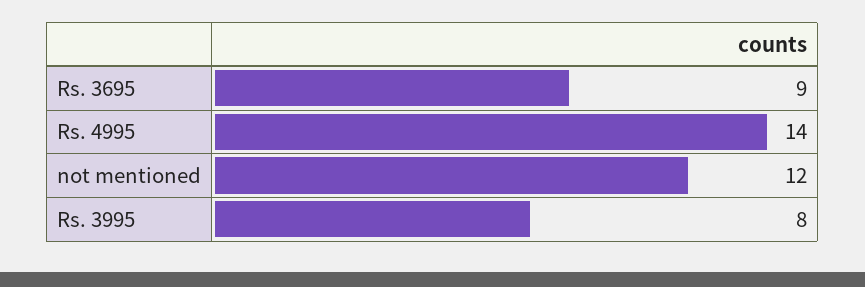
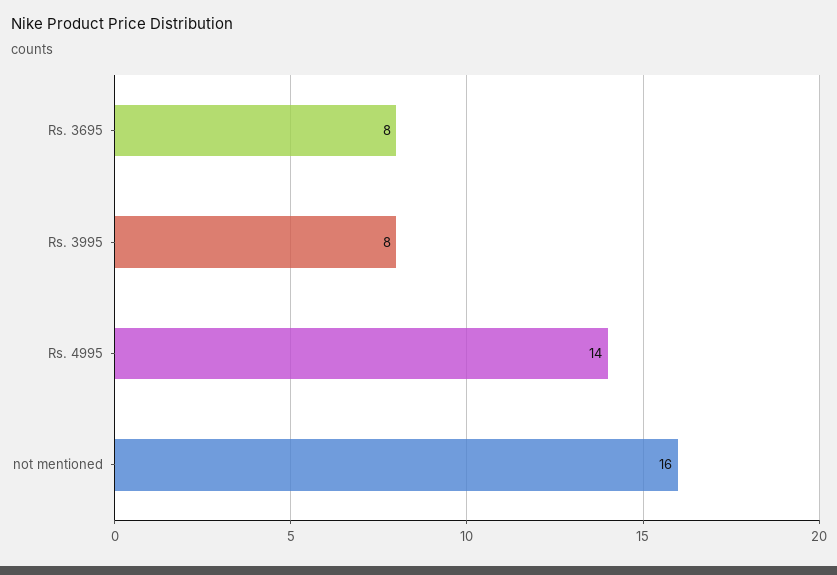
  {
-   "Rs. 3695": 9,
+   "Rs. 3695": 8,
    "Rs. 4995": 14,
-   "not mentioned": 12,
+   "not mentioned": 16,
    "Rs. 3995": 8
  }

